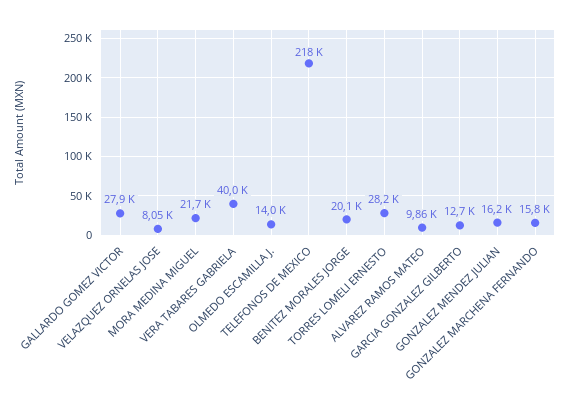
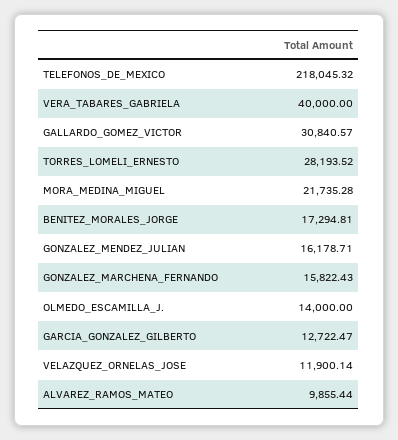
  {
-   "GALLARDO GOMEZ VICTOR": 27900,
+   "GALLARDO GOMEZ VICTOR": 30840.57,
-   "VELAZQUEZ ORNELAS JOSE": 8050,
+   "VELAZQUEZ ORNELAS JOSE": 11900.14,
    "MORA MEDINA MIGUEL": 21735.28,
    "VERA TABARES GABRIELA": 40000,
    "OLMEDO ESCAMILLA J.": 14000,
    "TELEFONOS DE MEXICO": 218045.32,
-   "BENITEZ MORALES JORGE": 20100,
+   "BENITEZ MORALES JORGE": 17294.81,
    "TORRES LOMELI ERNESTO": 28193.52,
    "ALVAREZ RAMOS MATEO": 9855.44,
    "GARCIA GONZALEZ GILBERTO": 12722.47,
    "GONZALEZ MENDEZ JULIAN": 16178.71,
    "GONZALEZ MARCHENA FERNANDO": 15822.43
  }

